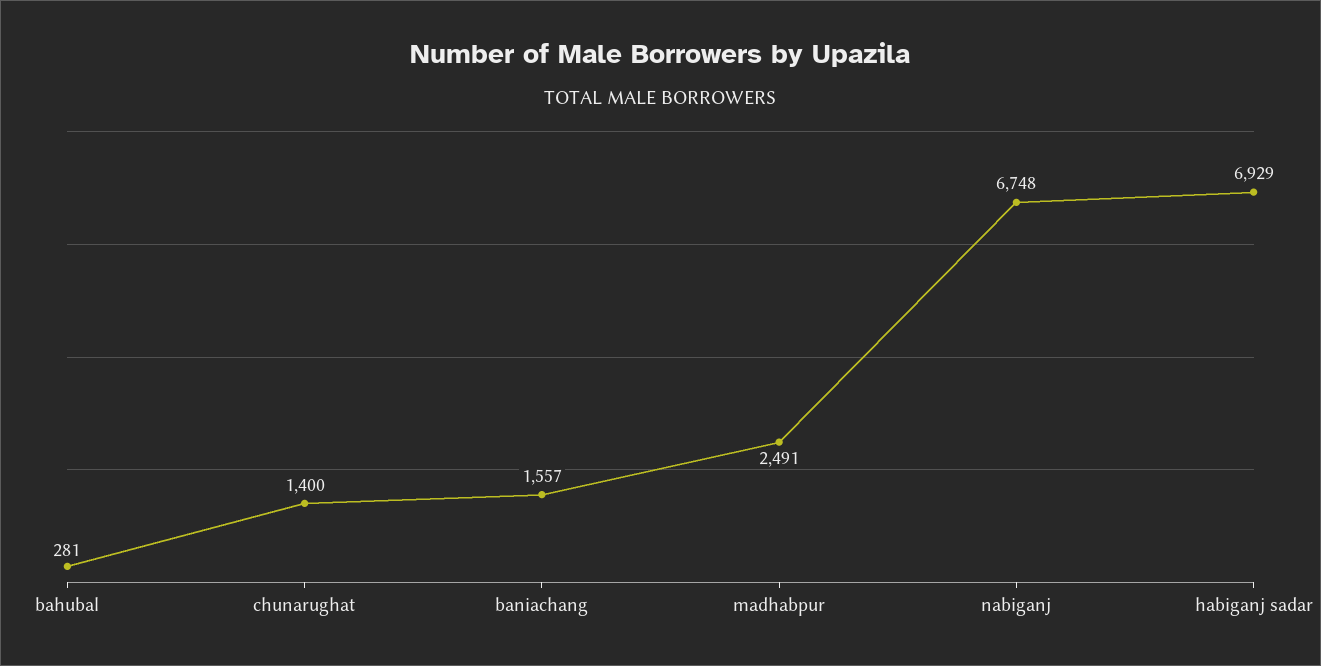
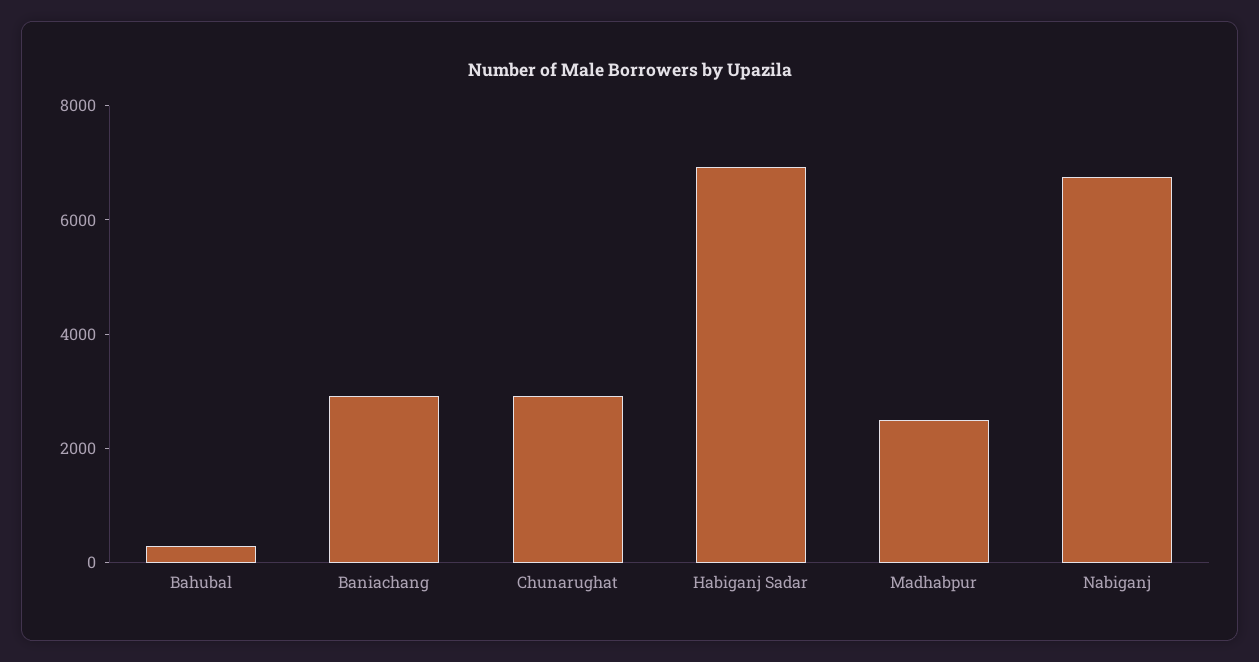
  {
    "bahubal": 281,
-   "chunarughat": 1400,
+   "chunarughat": 3000,
-   "baniachang": 1557,
+   "baniachang": 3000,
    "madhabpur": 2491,
    "nabiganj": 6748,
    "habiganj sadar": 6929
  }

